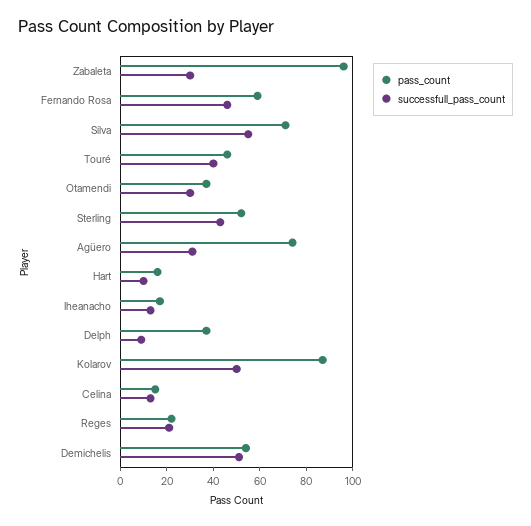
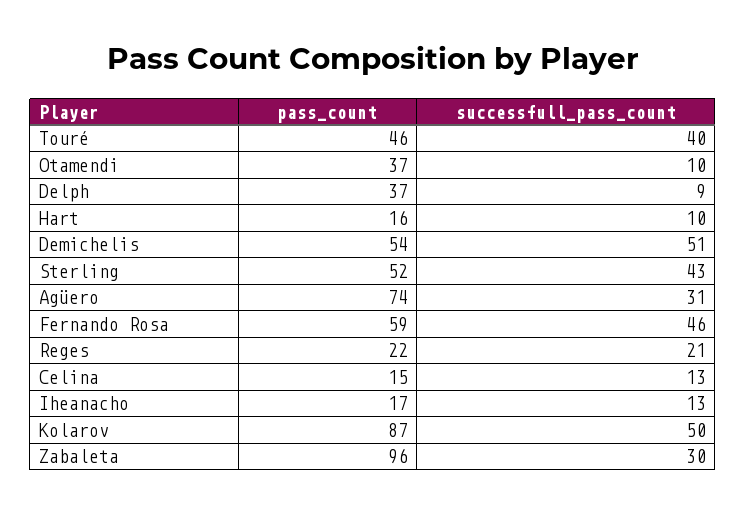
  {
    "pass_count": {
      "Zabaleta": 96,
      "Fernando Rosa": 59,
-     "Silva": 70,
      "Touré": 46,
      "Otamendi": 37,
      "Sterling": 52,
      "Agüero": 74,
      "Hart": 16,
      "Iheanacho": 17,
      "Delph": 37,
      "Kolarov": 87,
      "Celina": 15,
      "Reges": 22,
      "Demichelis": 54
    },
    "successfull_pass_count": {
      "Zabaleta": 30,
      "Fernando Rosa": 46,
-     "Silva": 55,
      "Touré": 40,
-     "Otamendi": 30,
+     "Otamendi": 10,
      "Sterling": 43,
      "Agüero": 31,
      "Hart": 10,
      "Iheanacho": 13,
      "Delph": 9,
      "Kolarov": 50,
      "Celina": 13,
      "Reges": 21,
      "Demichelis": 51
    }
  }

